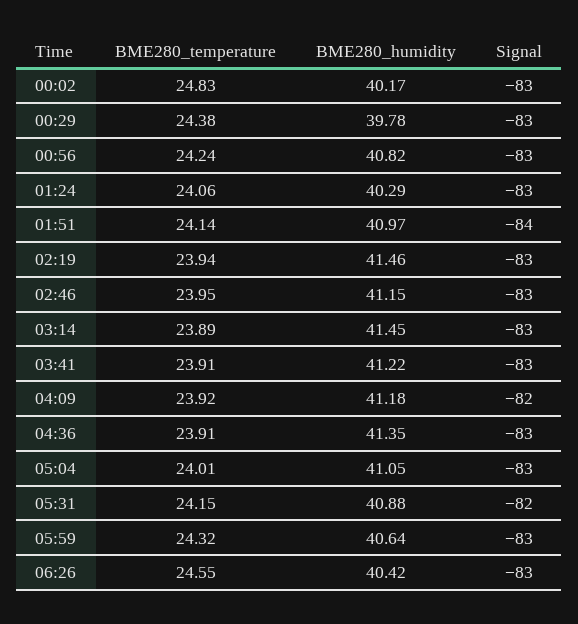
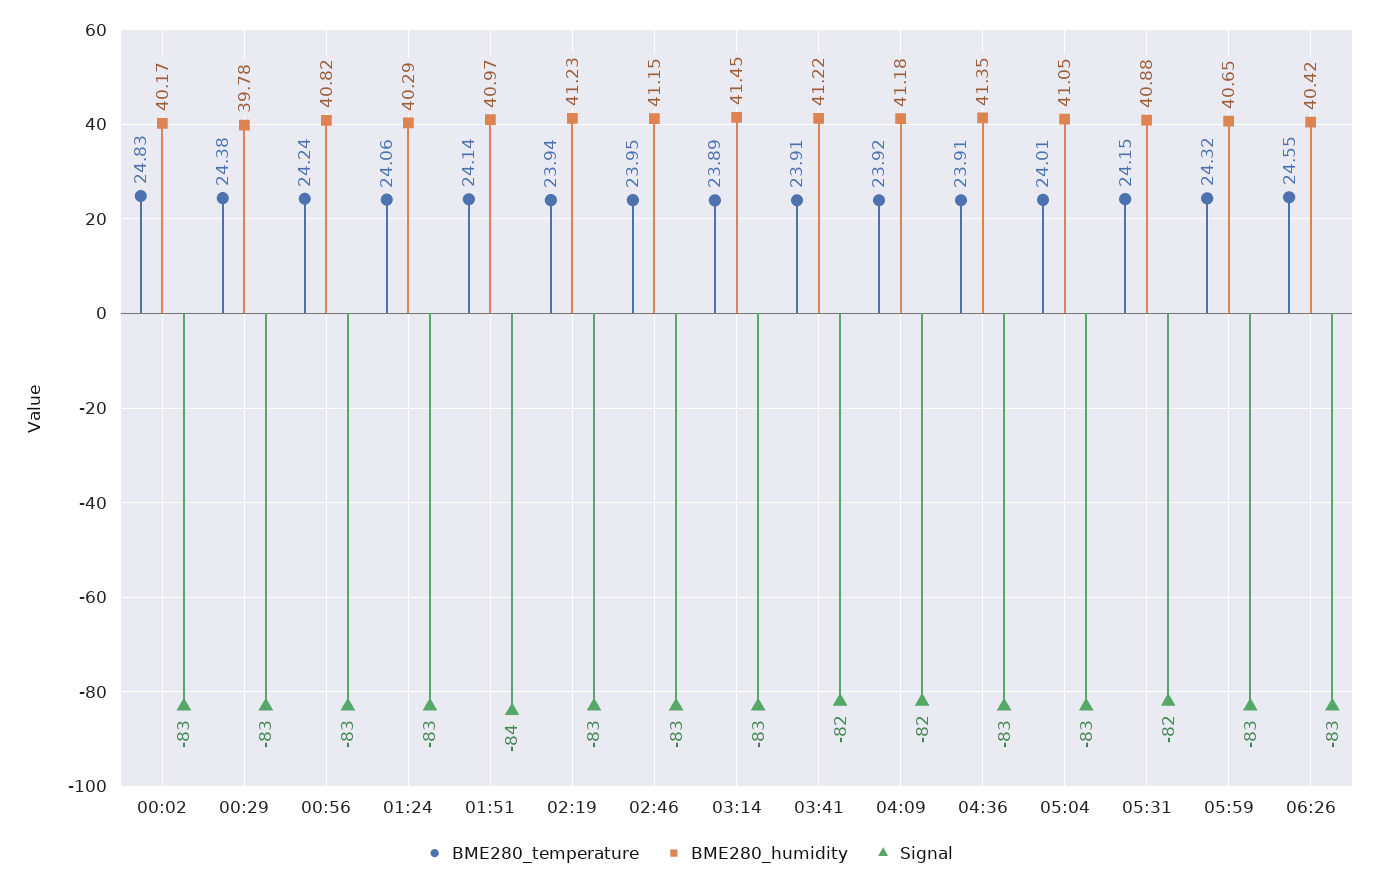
  {
    "BME280_temperature": {
      "00:02": 24.83,
      "00:29": 24.38,
      "00:56": 24.24,
      "01:24": 24.06,
      "01:51": 24.14,
      "02:19": 23.94,
      "02:46": 23.95,
      "03:14": 23.89,
      "03:41": 23.91,
      "04:09": 23.92,
      "04:36": 23.91,
      "05:04": 24.01,
      "05:31": 24.15,
      "05:59": 24.32,
      "06:26": 24.55
    },
    "BME280_humidity": {
      "00:02": 40.17,
      "00:29": 39.78,
      "00:56": 40.82,
      "01:24": 40.29,
      "01:51": 40.97,
-     "02:19": 41.46,
+     "02:19": 41.23,
      "02:46": 41.15,
      "03:14": 41.45,
      "03:41": 41.22,
      "04:09": 41.18,
      "04:36": 41.35,
      "05:04": 41.05,
      "05:31": 40.88,
-     "05:59": 40.64,
+     "05:59": 40.65,
      "06:26": 40.42
    },
    "Signal": {
      "00:02": -83,
      "00:29": -83,
      "00:56": -83,
      "01:24": -83,
      "01:51": -84,
      "02:19": -83,
      "02:46": -83,
      "03:14": -83,
-     "03:41": -83,
+     "03:41": -82,
      "04:09": -82,
      "04:36": -83,
      "05:04": -83,
      "05:31": -82,
      "05:59": -83,
      "06:26": -83
    }
  }

